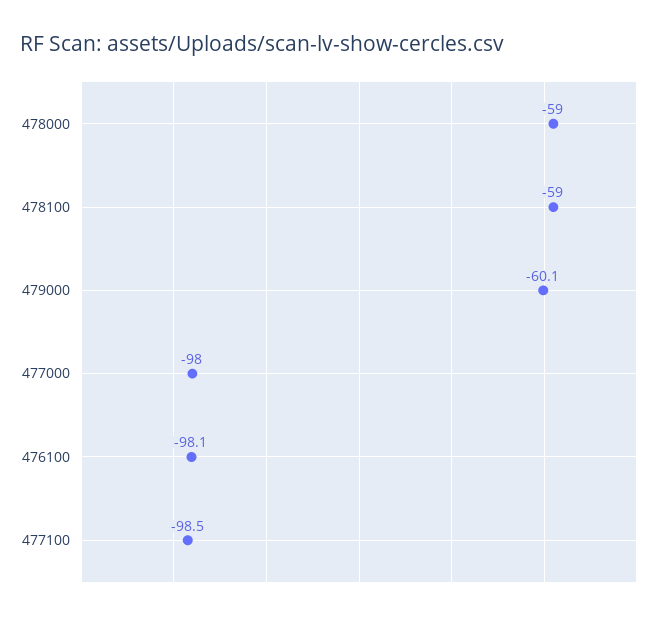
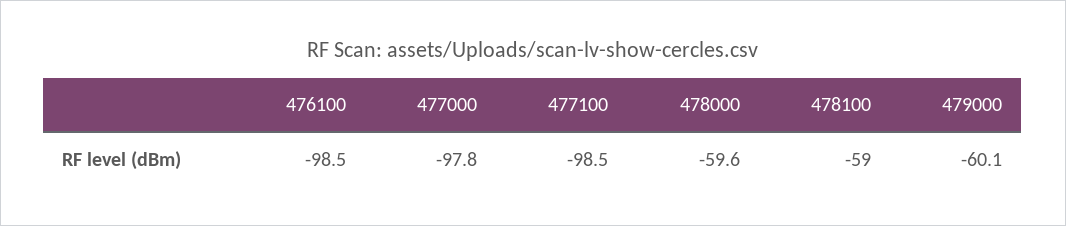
  {
-   "478000": -59,
+   "478000": -59.6,
    "478100": -59,
    "479000": -60.1,
-   "477000": -98,
+   "477000": -97.8,
-   "476100": -98.1,
+   "476100": -98.5,
    "477100": -98.5
  }

